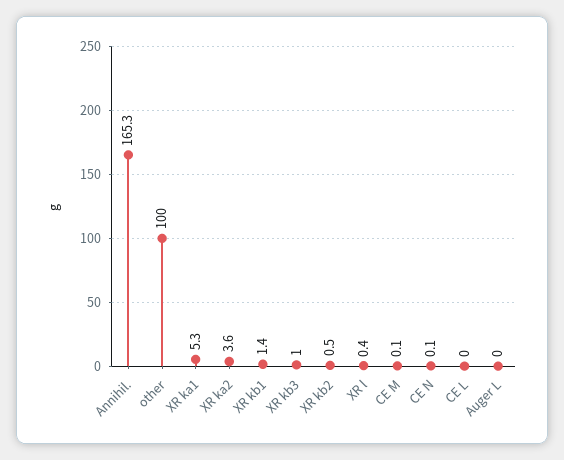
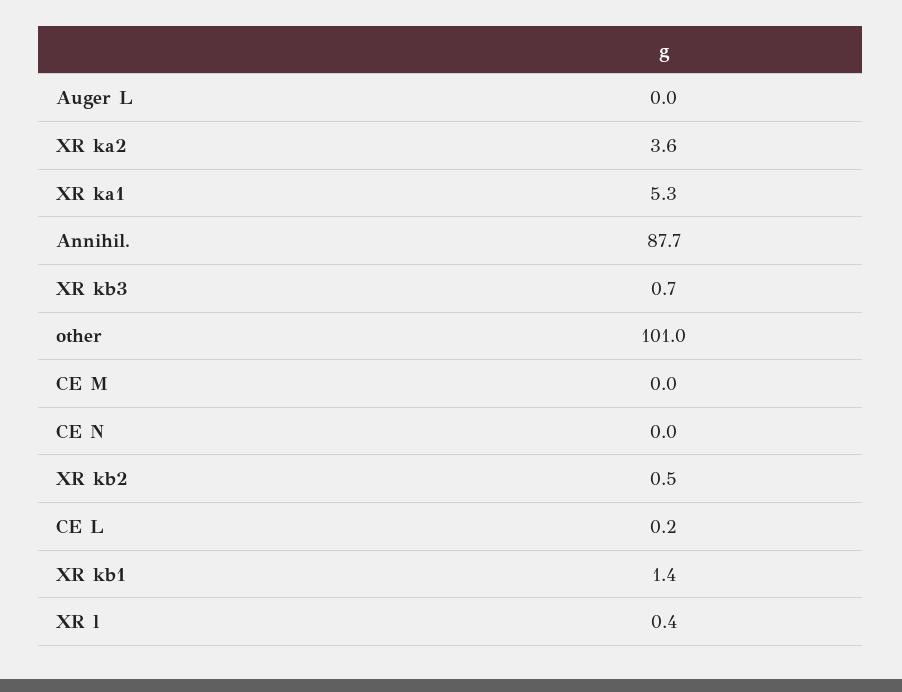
  {
-   "Annihil.": 165.3,
+   "Annihil.": 87.7,
-   "other": 100,
+   "other": 101,
    "XR ka1": 5.3,
    "XR ka2": 3.6,
    "XR kb1": 1.4,
-   "XR kb3": 1,
+   "XR kb3": 0.7,
    "XR kb2": 0.5,
    "XR l": 0.4,
-   "CE M": 0.1,
+   "CE M": 0,
-   "CE N": 0.1,
+   "CE N": 0,
-   "CE L": 0,
+   "CE L": 0.2,
    "Auger L": 0
  }

